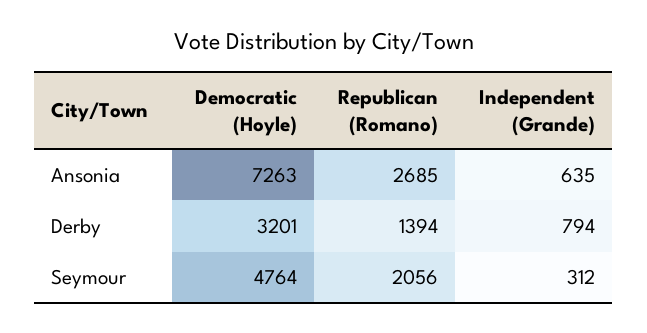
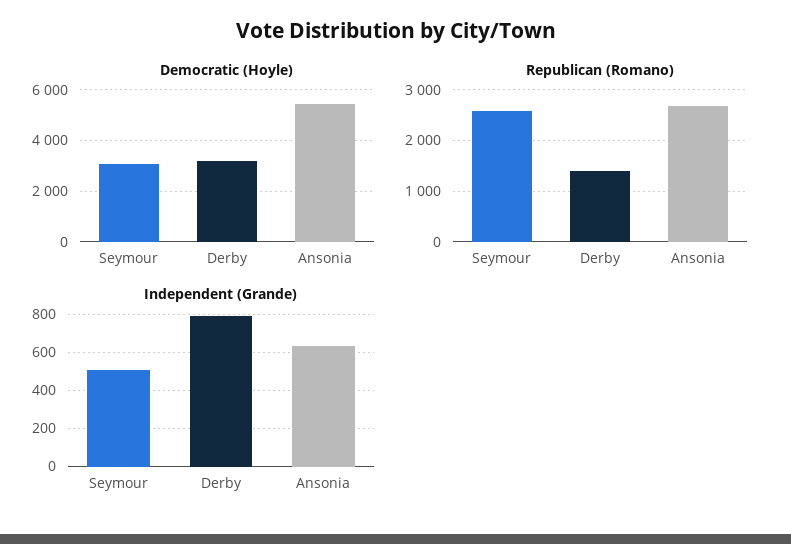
  {
    "Democratic (Hoyle)": {
-     "Ansonia": 7263,
+     "Ansonia": 5500,
      "Derby": 3201,
-     "Seymour": 4764
+     "Seymour": 3000
    },
    "Republican (Romano)": {
      "Ansonia": 2685,
      "Derby": 1394,
-     "Seymour": 2056
+     "Seymour": 2600
    },
    "Independent (Grande)": {
      "Ansonia": 635,
      "Derby": 794,
-     "Seymour": 312
+     "Seymour": 500
    }
  }

